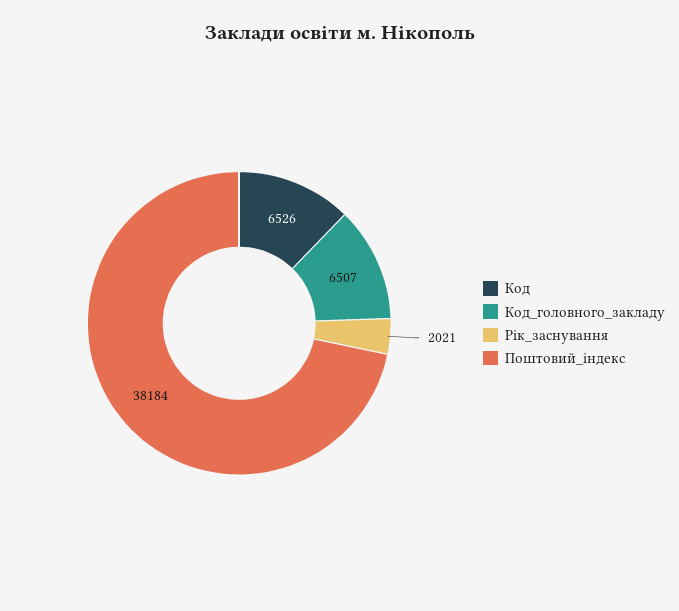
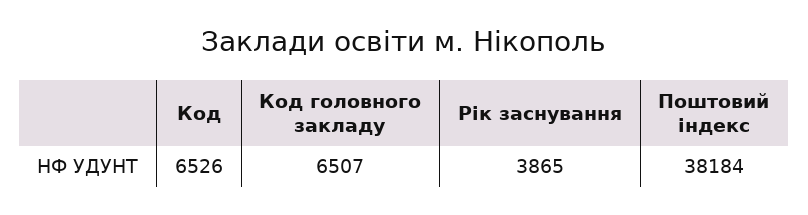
  {
    "Код": 6526,
    "Код_головного_закладу": 6507,
-   "Рік_заснування": 2021,
+   "Рік_заснування": 3865,
    "Поштовий_індекс": 38184
  }

